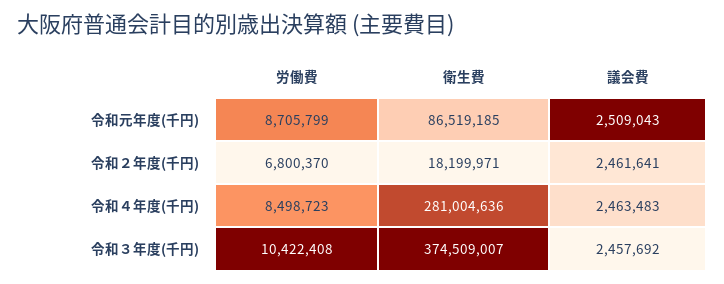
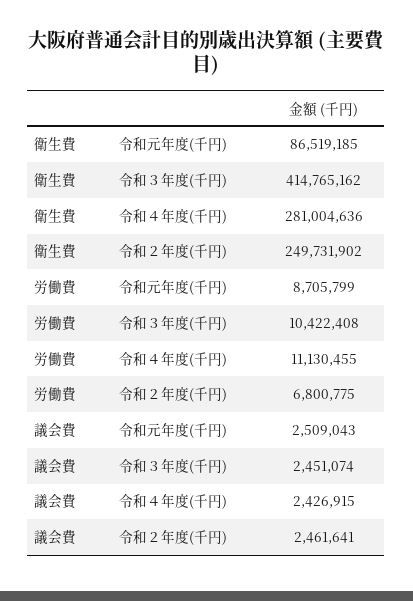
  {
    "労働費": {
      "令和元年度(千円)": 8705799,
-     "令和２年度(千円)": 6800370,
+     "令和２年度(千円)": 6800775,
-     "令和４年度(千円)": 8498723,
+     "令和４年度(千円)": 11130455,
      "令和３年度(千円)": 10422408
    },
    "衛生費": {
      "令和元年度(千円)": 86519185,
-     "令和２年度(千円)": 18199971,
+     "令和２年度(千円)": 249731902,
      "令和４年度(千円)": 281004636,
-     "令和３年度(千円)": 374509007
+     "令和３年度(千円)": 414765162
    },
    "議会費": {
      "令和元年度(千円)": 2509043,
      "令和２年度(千円)": 2461641,
-     "令和４年度(千円)": 2463483,
+     "令和４年度(千円)": 2426915,
-     "令和３年度(千円)": 2457692
+     "令和３年度(千円)": 2451074
    }
  }

